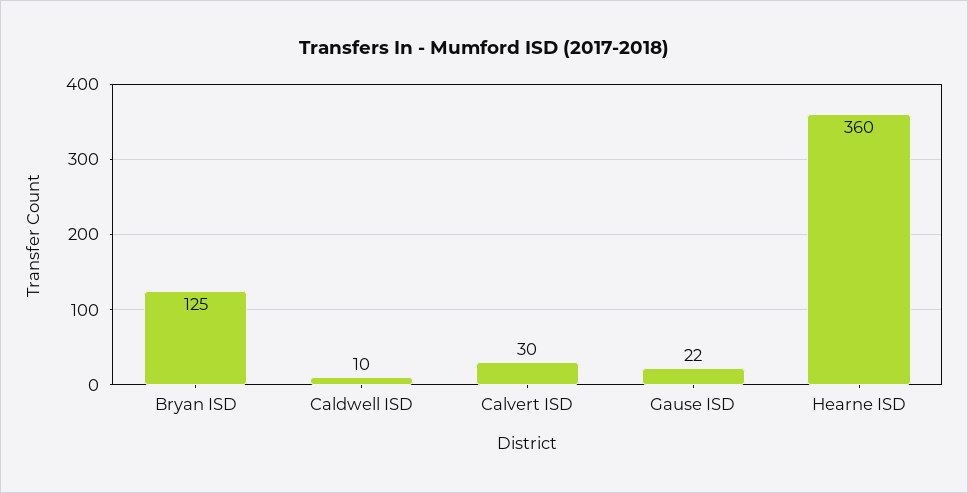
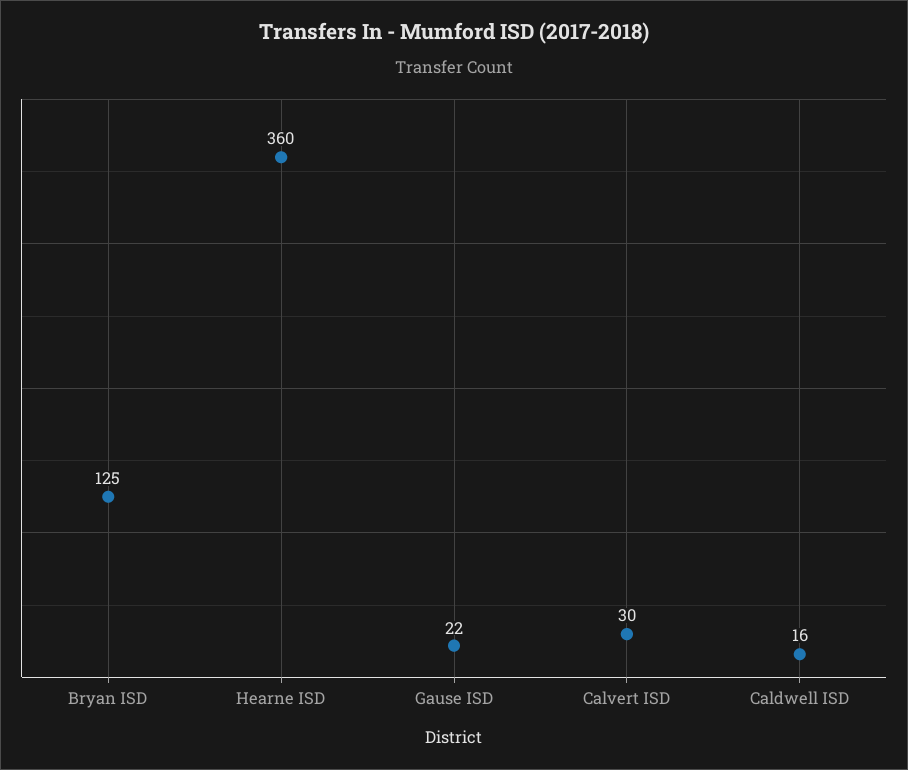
  {
    "Bryan ISD": 125,
-   "Caldwell ISD": 10,
+   "Caldwell ISD": 16,
    "Calvert ISD": 30,
    "Gause ISD": 22,
    "Hearne ISD": 360
  }

